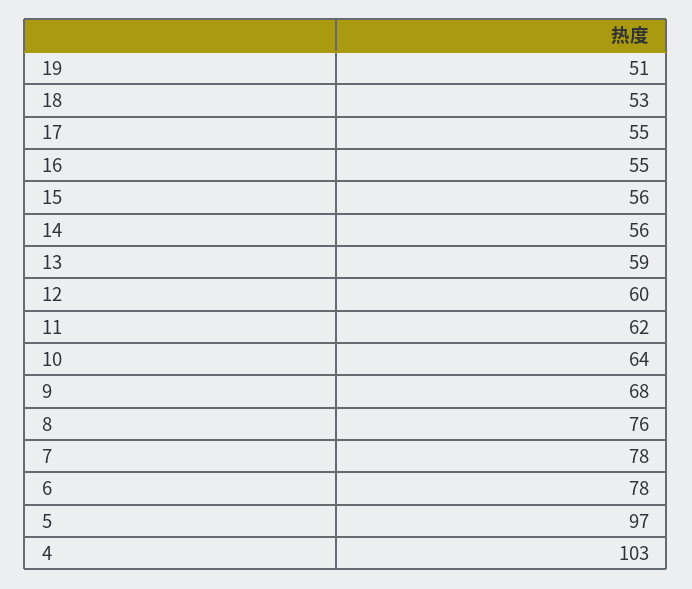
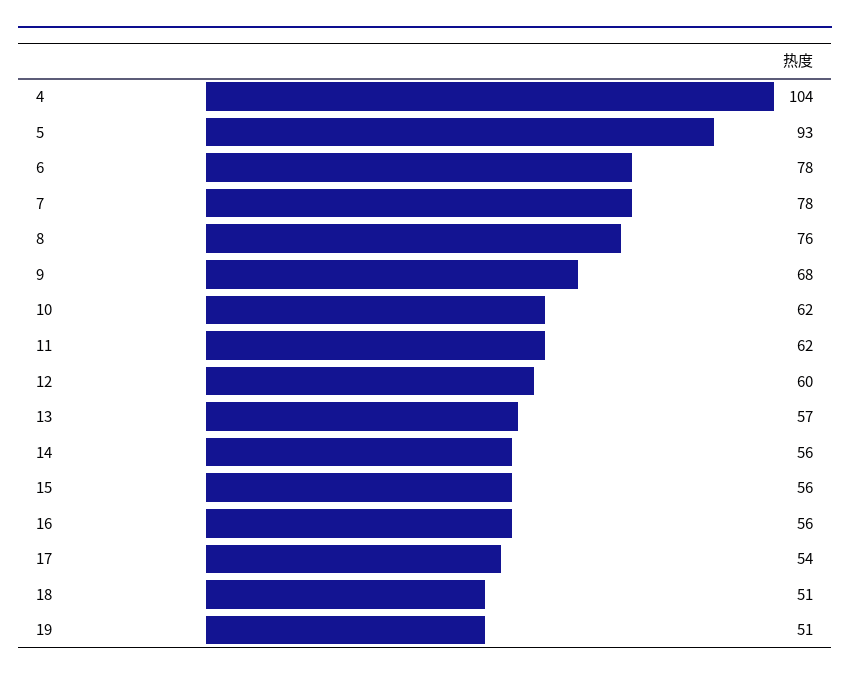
  {
    "19": 51,
-   "18": 53,
+   "18": 51,
-   "17": 55,
+   "17": 54,
-   "16": 55,
+   "16": 56,
    "15": 56,
    "14": 56,
-   "13": 59,
+   "13": 57,
    "12": 60,
    "11": 62,
-   "10": 64,
+   "10": 62,
    "9": 68,
    "8": 76,
    "7": 78,
    "6": 78,
-   "5": 97,
+   "5": 93,
-   "4": 103
+   "4": 104
  }

